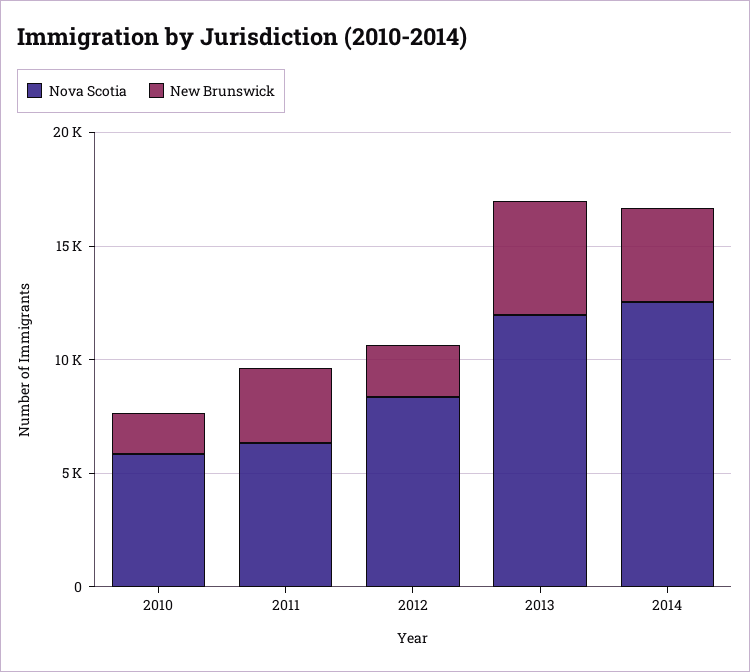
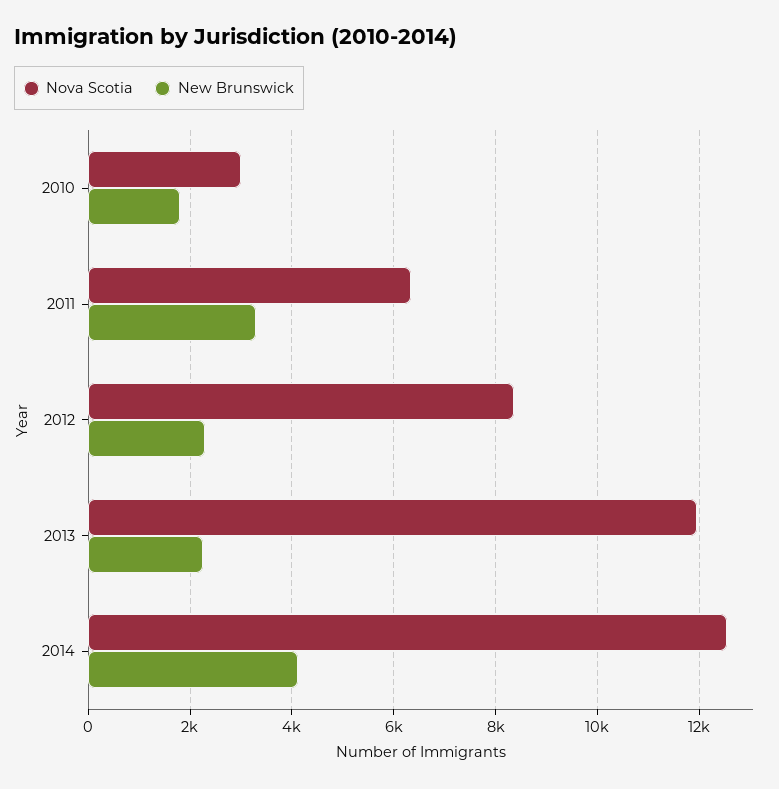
  {
    "Nova Scotia": {
-     "2010": 6000,
+     "2010": 3000,
      "2011": 6400,
      "2012": 8400,
      "2013": 12000,
      "2014": 12600
    },
    "New Brunswick": {
      "2010": 1800,
      "2011": 3200,
      "2012": 2200,
-     "2013": 5000,
+     "2013": 2200,
      "2014": 4200
    }
  }

